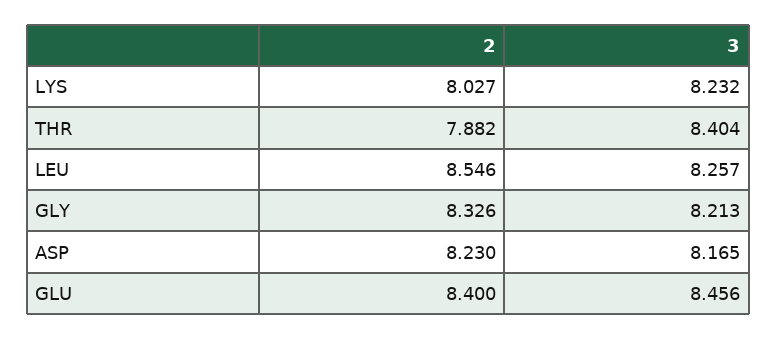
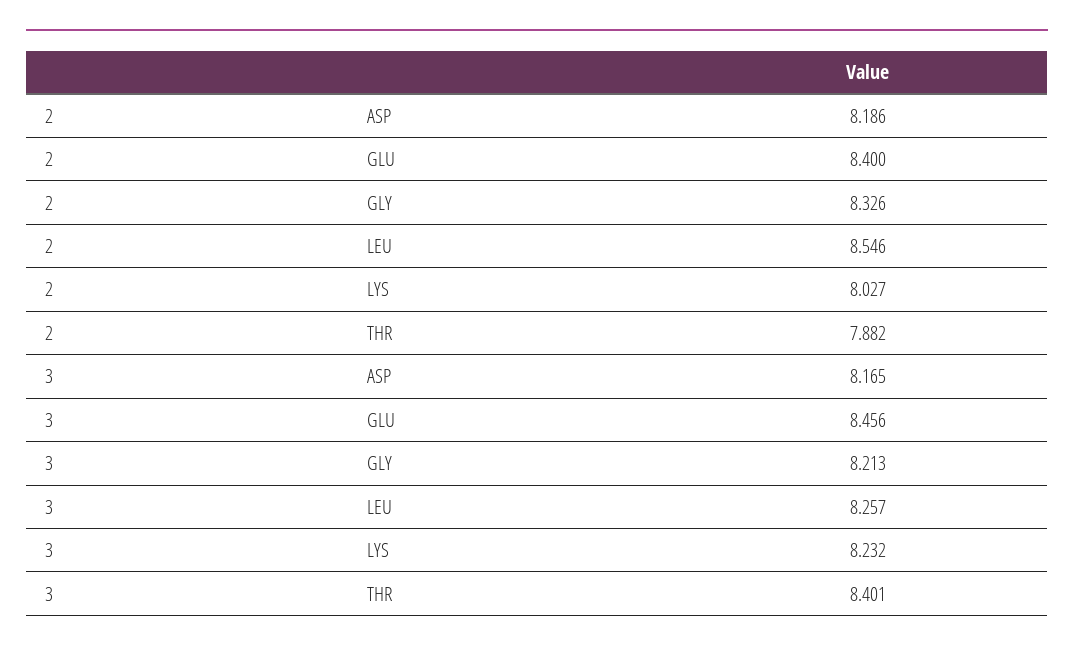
  {
    "2": {
      "LYS": 8.027,
      "THR": 7.882,
      "LEU": 8.546,
      "GLY": 8.326,
-     "ASP": 8.23,
+     "ASP": 8.186,
      "GLU": 8.4
    },
    "3": {
      "LYS": 8.232,
-     "THR": 8.404,
+     "THR": 8.401,
      "LEU": 8.257,
      "GLY": 8.213,
      "ASP": 8.165,
      "GLU": 8.456
    }
  }

